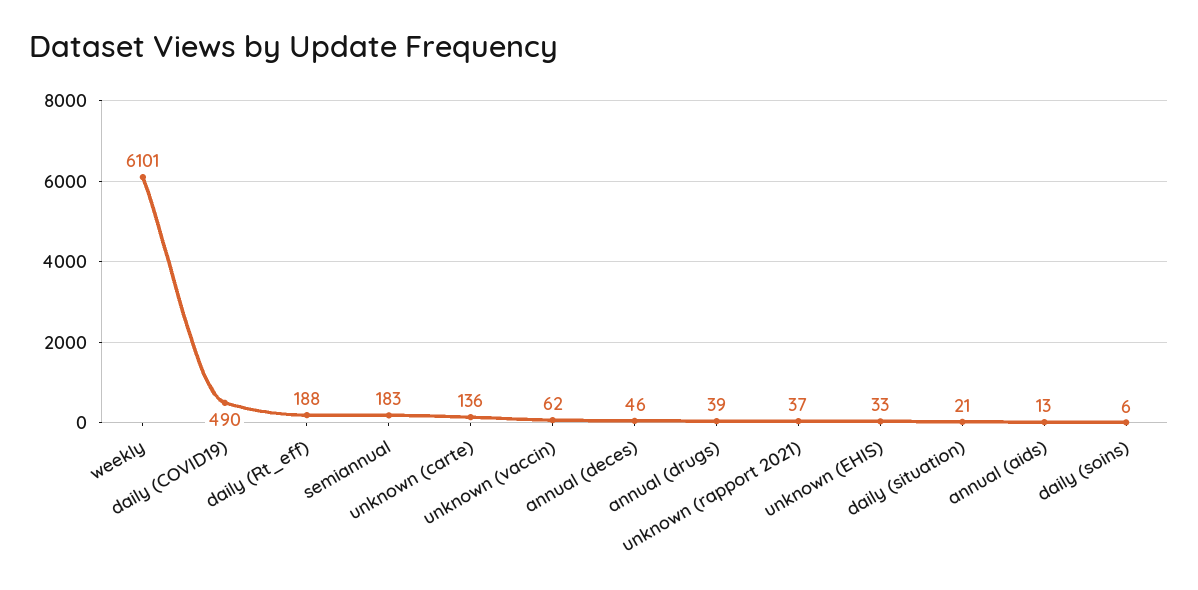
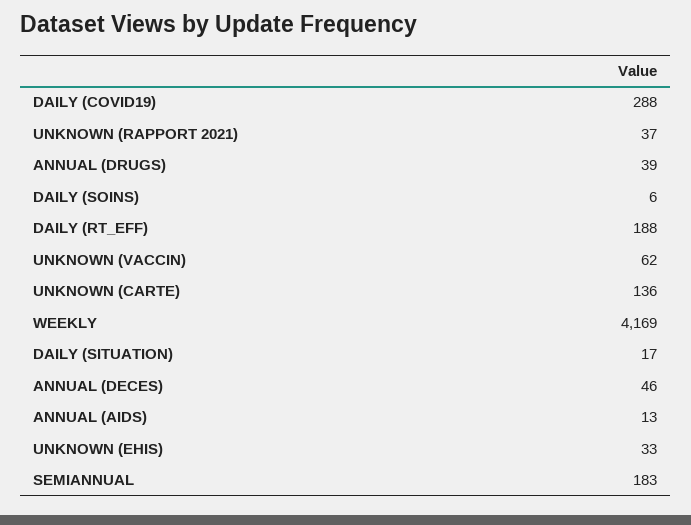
  {
-   "weekly": 6101,
+   "weekly": 4169,
-   "daily (COVID19)": 490,
+   "daily (COVID19)": 288,
    "daily (Rt_eff)": 188,
    "semiannual": 183,
    "unknown (carte)": 136,
    "unknown (vaccin)": 62,
    "annual (deces)": 46,
    "annual (drugs)": 39,
    "unknown (rapport 2021)": 37,
    "unknown (EHIS)": 33,
-   "daily (situation)": 21,
+   "daily (situation)": 17,
    "annual (aids)": 13,
    "daily (soins)": 6
  }

